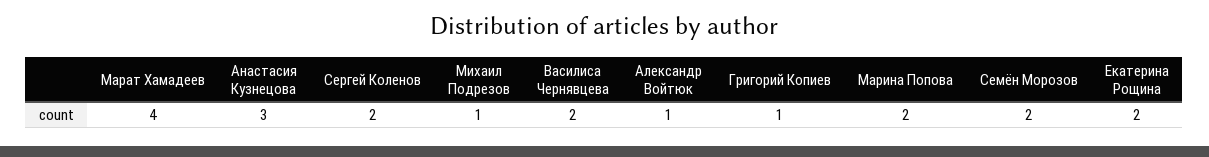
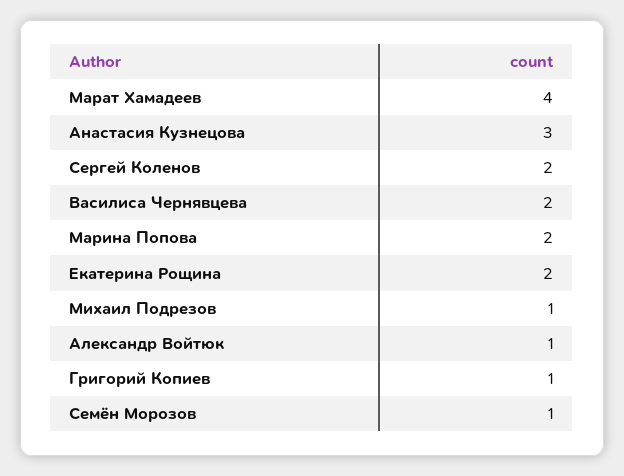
  {
    "Марат Хамадеев": 4,
    "Анастасия Кузнецова": 3,
    "Сергей Коленов": 2,
    "Михаил Подрезов": 1,
    "Василиса Чернявцева": 2,
    "Александр Войтюк": 1,
    "Григорий Копиев": 1,
    "Марина Попова": 2,
-   "Семён Морозов": 2,
+   "Семён Морозов": 1,
    "Екатерина Рощина": 2
  }

